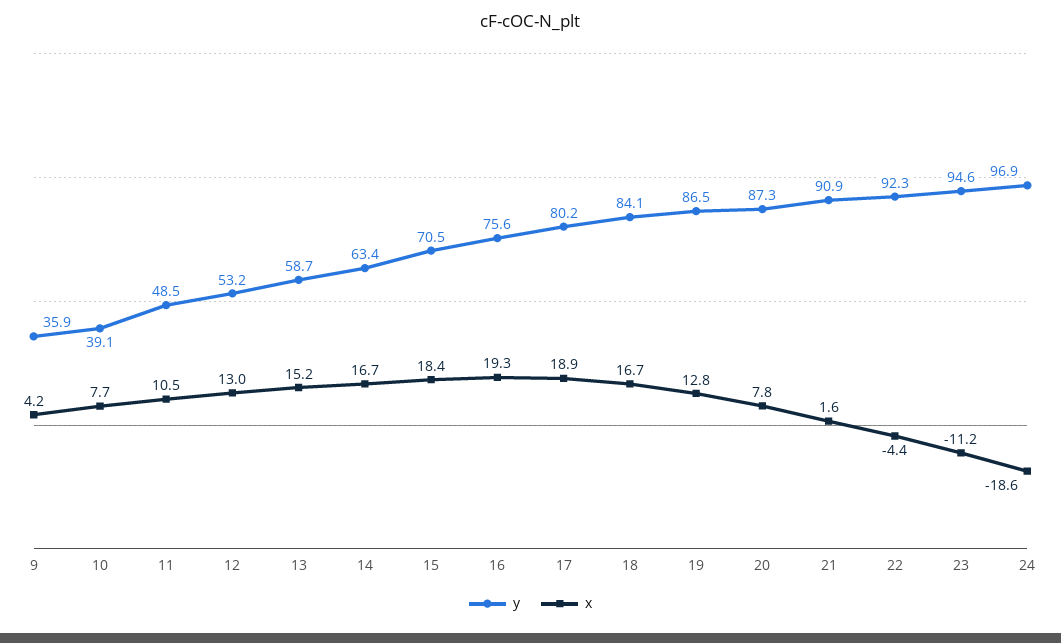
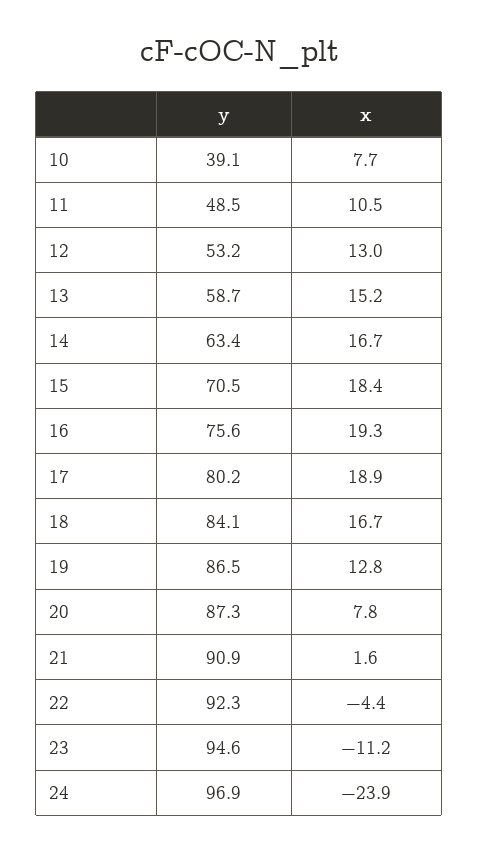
  {
    "y": {
-     "9": 35.9,
      "10": 39.1,
      "11": 48.5,
      "12": 53.2,
      "13": 58.7,
      "14": 63.4,
      "15": 70.5,
      "16": 75.6,
      "17": 80.2,
      "18": 84.1,
      "19": 86.5,
      "20": 87.3,
      "21": 90.9,
      "22": 92.3,
      "23": 94.6,
      "24": 96.9
    },
    "x": {
-     "9": 4.2,
      "10": 7.7,
      "11": 10.5,
      "12": 13,
      "13": 15.2,
      "14": 16.7,
      "15": 18.4,
      "16": 19.3,
      "17": 18.9,
      "18": 16.7,
      "19": 12.8,
      "20": 7.8,
      "21": 1.6,
      "22": -4.4,
      "23": -11.2,
-     "24": -18.6
+     "24": -23.9
    }
  }

